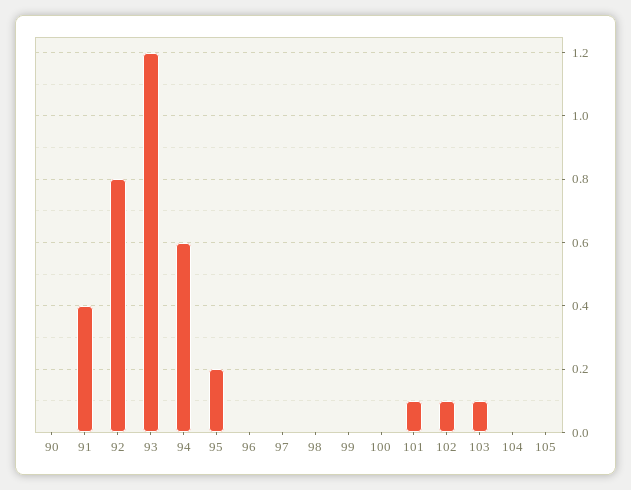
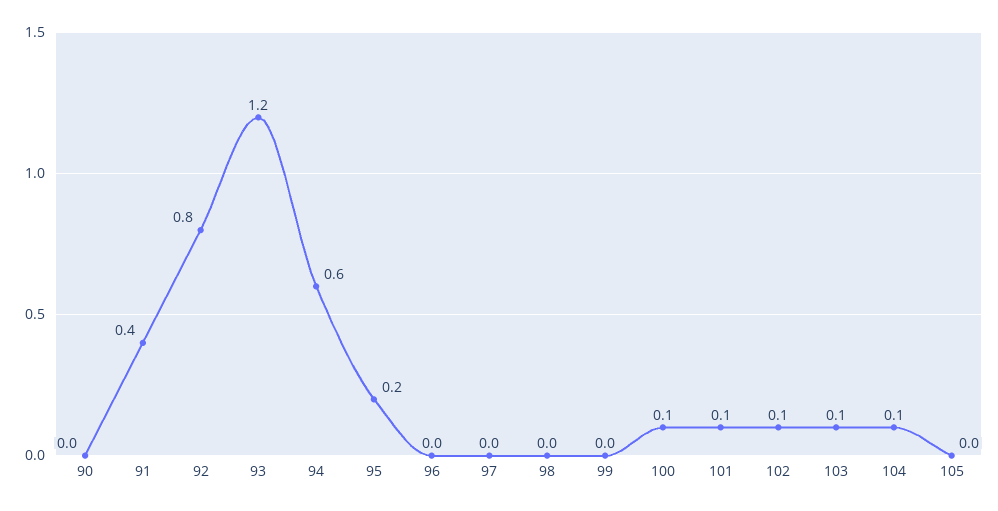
  {
    "90": 0,
    "91": 0.4,
    "92": 0.8,
    "93": 1.2,
    "94": 0.6,
    "95": 0.2,
    "96": 0,
    "97": 0,
    "98": 0,
    "99": 0,
-   "100": 0,
+   "100": 0.1,
    "101": 0.1,
    "102": 0.1,
    "103": 0.1,
-   "104": 0,
+   "104": 0.1,
    "105": 0
  }

